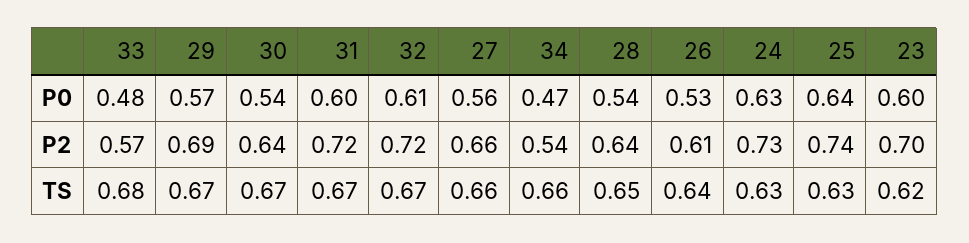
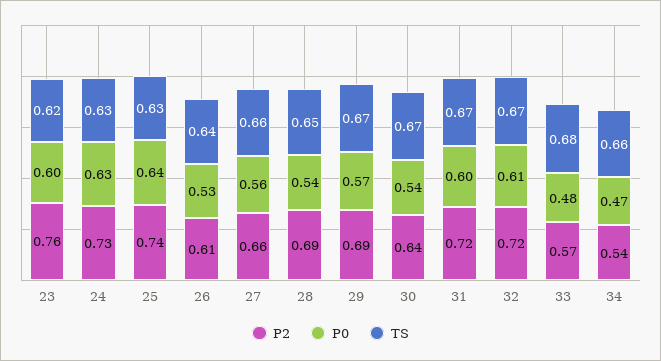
  {
    "P0": {
      "33": 0.48,
      "29": 0.57,
      "30": 0.54,
      "31": 0.6,
      "32": 0.61,
      "27": 0.56,
      "34": 0.47,
      "28": 0.54,
      "26": 0.53,
      "24": 0.63,
      "25": 0.64,
      "23": 0.6
    },
    "P2": {
      "33": 0.57,
      "29": 0.69,
      "30": 0.64,
      "31": 0.72,
      "32": 0.72,
      "27": 0.66,
      "34": 0.54,
-     "28": 0.64,
+     "28": 0.69,
      "26": 0.61,
      "24": 0.73,
      "25": 0.74,
-     "23": 0.7
+     "23": 0.76
    },
    "TS": {
      "33": 0.68,
      "29": 0.67,
      "30": 0.67,
      "31": 0.67,
      "32": 0.67,
      "27": 0.66,
      "34": 0.66,
      "28": 0.65,
      "26": 0.64,
      "24": 0.63,
      "25": 0.63,
      "23": 0.62
    }
  }

